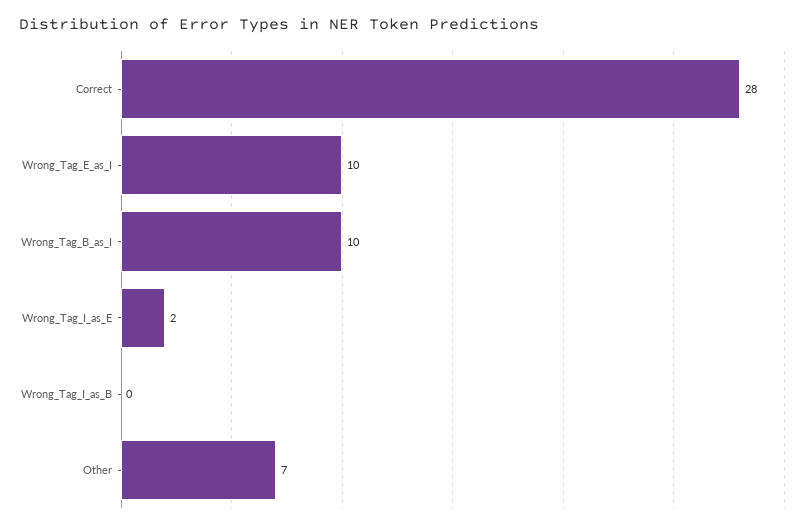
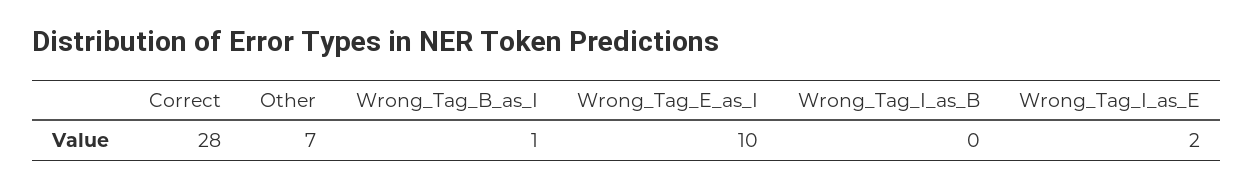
  {
    "Correct": 28,
    "Wrong_Tag_E_as_I": 10,
-   "Wrong_Tag_B_as_I": 10,
+   "Wrong_Tag_B_as_I": 1,
    "Wrong_Tag_I_as_E": 2,
    "Wrong_Tag_I_as_B": 0,
    "Other": 7
  }

